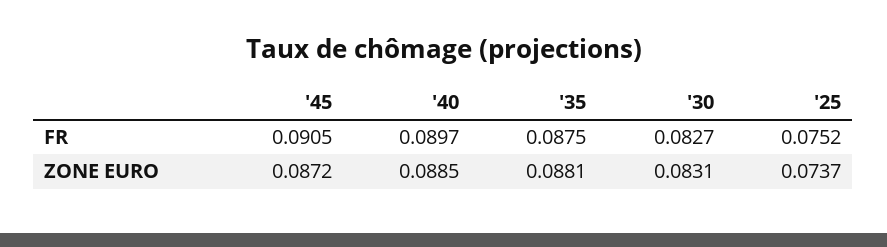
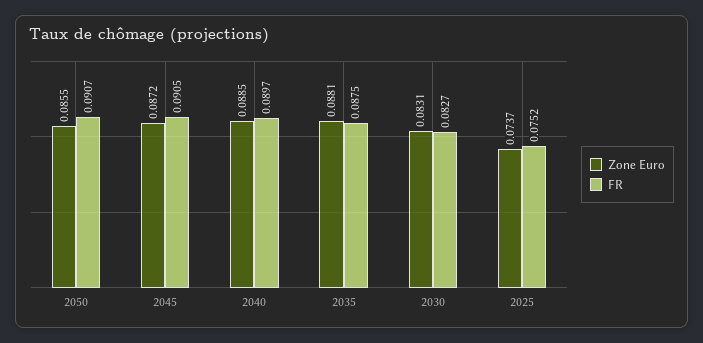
  {
    "FR": {
      "'45": 0.0905,
      "'40": 0.0897,
      "'35": 0.0875,
      "'30": 0.0827,
-     "'25": 0.0752
+     "'25": 0.0752,
+     "2050": 0.0907
    },
    "ZONE EURO": {
      "'45": 0.0872,
      "'40": 0.0885,
      "'35": 0.0881,
      "'30": 0.0831,
-     "'25": 0.0737
+     "'25": 0.0737,
+     "2050": 0.0855
    }
  }

